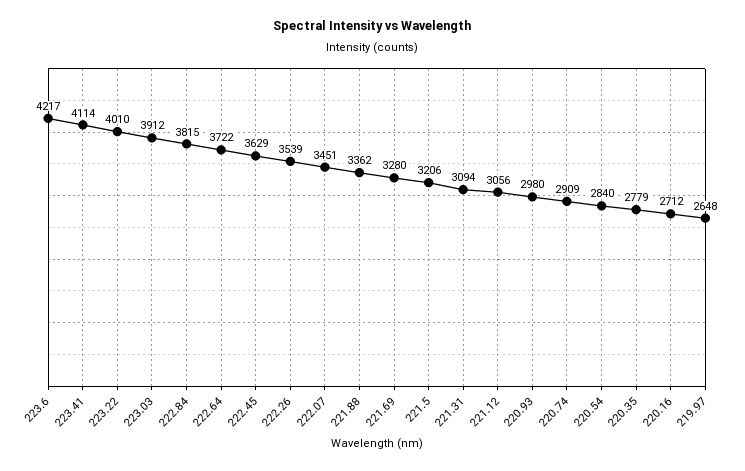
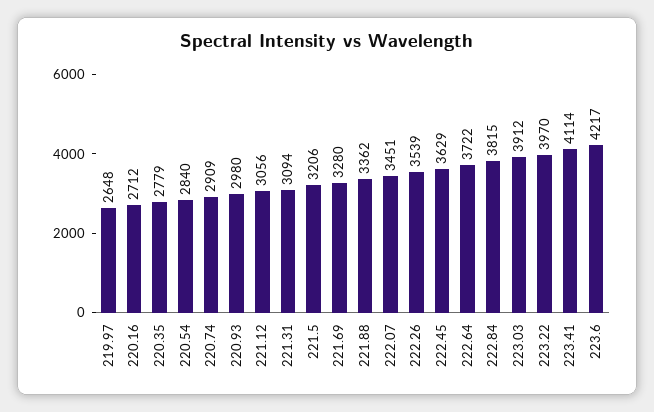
  {
    "223.6": 4217,
    "223.41": 4114,
-   "223.22": 4010,
+   "223.22": 3970,
    "223.03": 3912,
    "222.84": 3815,
    "222.64": 3722,
    "222.45": 3629,
    "222.26": 3539,
    "222.07": 3451,
    "221.88": 3362,
    "221.69": 3280,
    "221.5": 3206,
    "221.31": 3094,
    "221.12": 3056,
    "220.93": 2980,
    "220.74": 2909,
    "220.54": 2840,
    "220.35": 2779,
    "220.16": 2712,
    "219.97": 2648
  }

